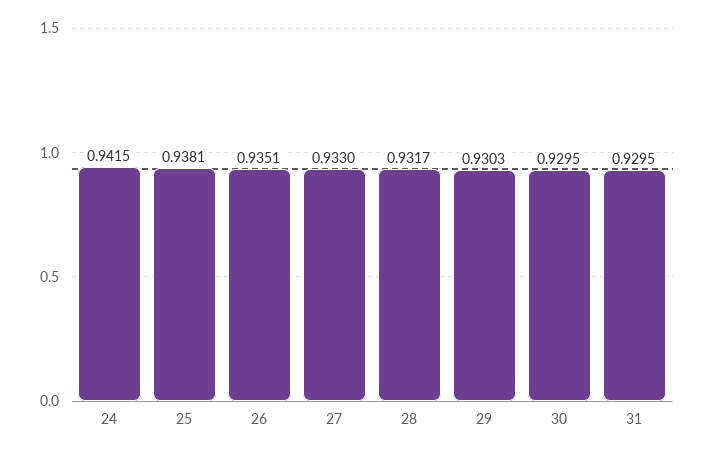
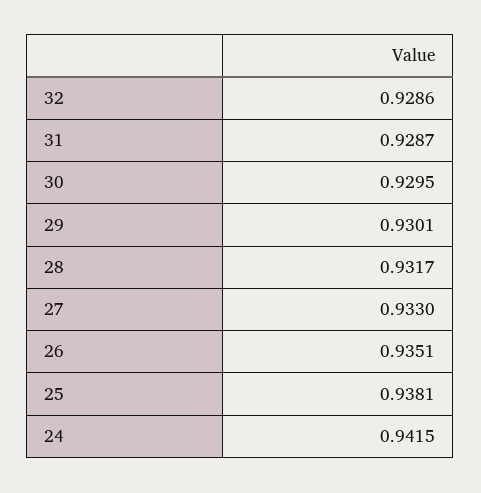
  {
    "24": 0.9415,
    "25": 0.9381,
    "26": 0.9351,
    "27": 0.933,
    "28": 0.9317,
-   "29": 0.9303,
+   "29": 0.9301,
    "30": 0.9295,
-   "31": 0.9295
+   "31": 0.9287,
+   "32": 0.9286
  }

